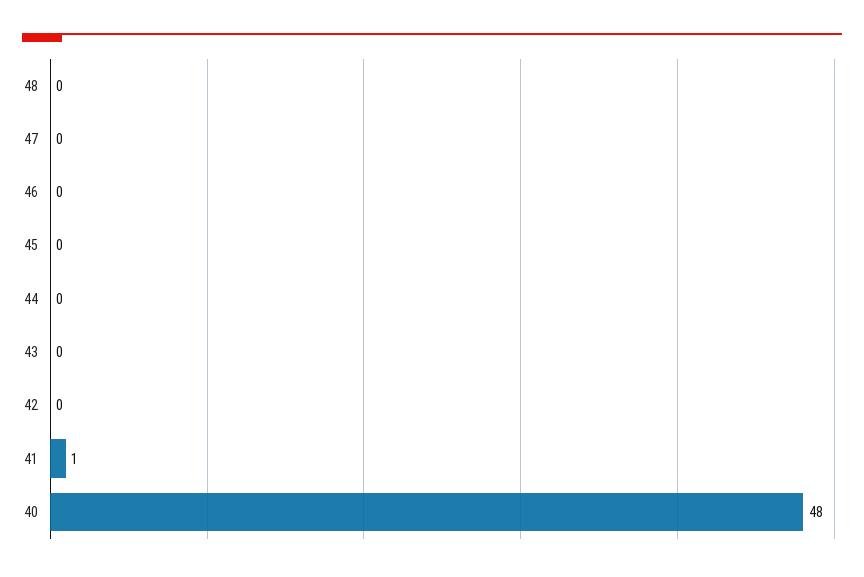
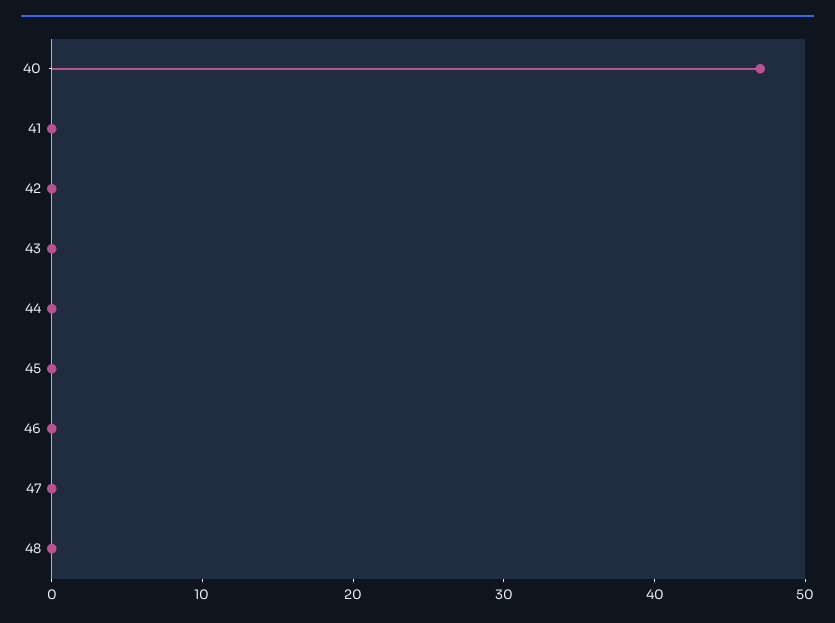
  {
    "48": 0,
    "47": 0,
    "46": 0,
    "45": 0,
    "44": 0,
    "43": 0,
    "42": 0,
-   "41": 1,
+   "41": 0,
-   "40": 48
+   "40": 47
  }

